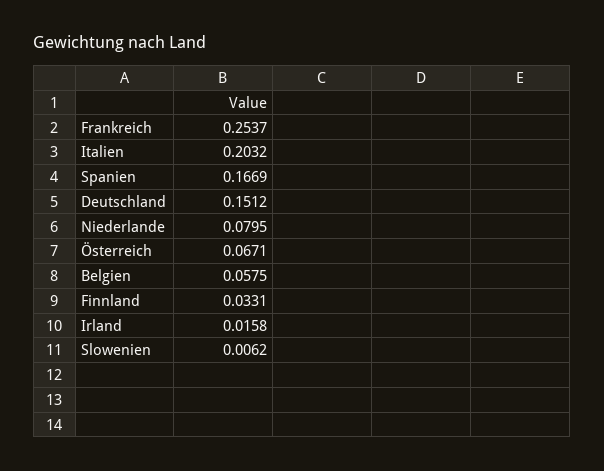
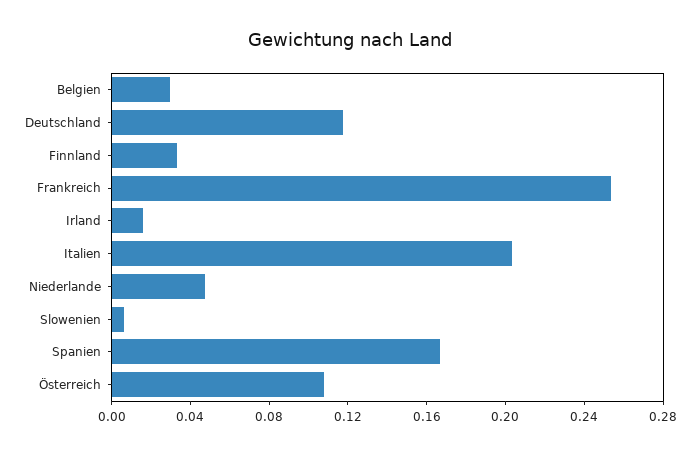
  {
    "Frankreich": 0.2537,
    "Italien": 0.2032,
    "Spanien": 0.1669,
-   "Deutschland": 0.1512,
+   "Deutschland": 0.12,
-   "Niederlande": 0.0795,
+   "Niederlande": 0.05,
-   "Österreich": 0.0671,
+   "Österreich": 0.11,
-   "Belgien": 0.0575,
+   "Belgien": 0.03,
    "Finnland": 0.0331,
    "Irland": 0.0158,
    "Slowenien": 0.0062
  }

